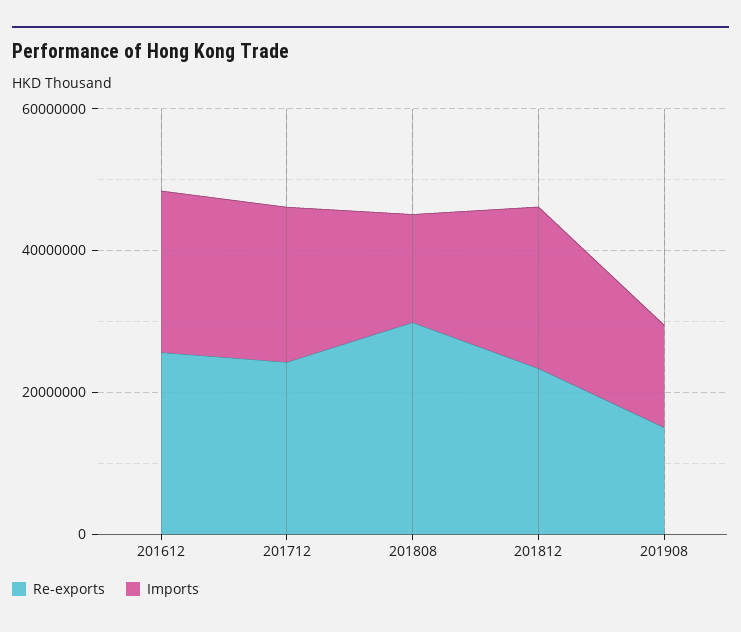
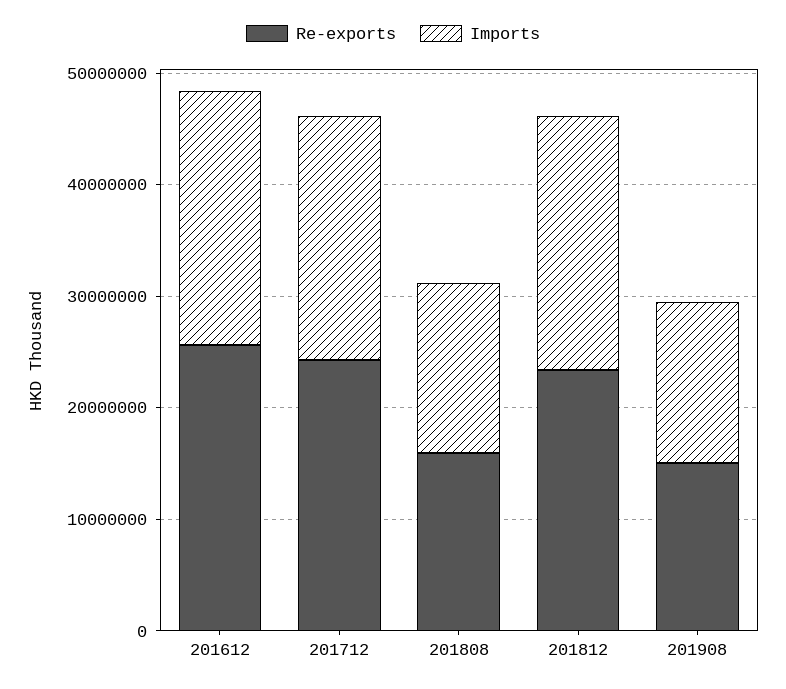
  {
    "Re-exports": {
      "201612": 26000000,
      "201712": 24000000,
-     "201808": 30000000,
+     "201808": 16000000,
      "201812": 24000000,
      "201908": 16000000
    },
    "Imports": {
      "201612": 22000000,
      "201712": 22000000,
      "201808": 16000000,
      "201812": 22000000,
      "201908": 14000000
    }
  }

